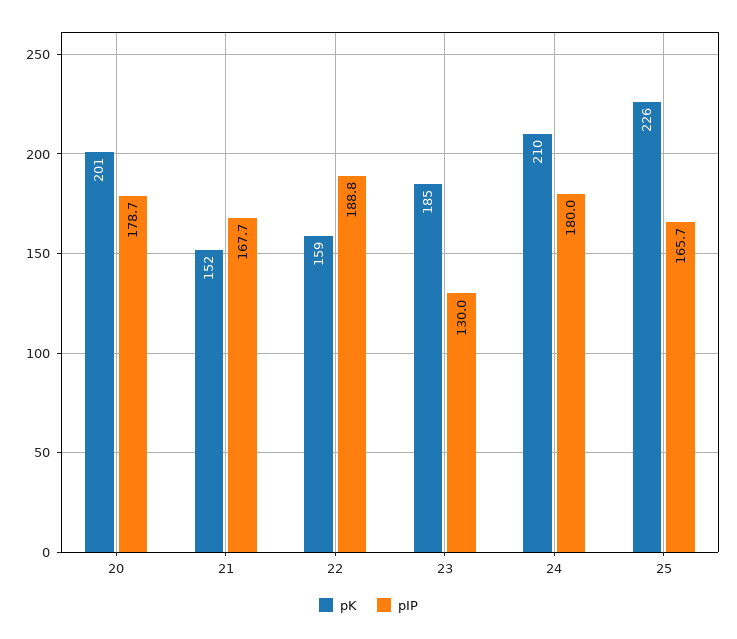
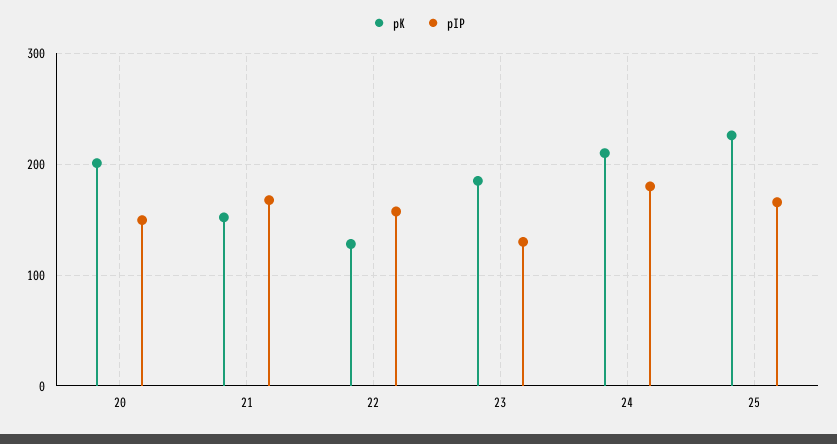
  {
    "pK": {
      "20": 201,
      "21": 152,
-     "22": 159,
+     "22": 130,
      "23": 185,
      "24": 210,
      "25": 226
    },
    "pIP": {
-     "20": 178.7,
+     "20": 150,
      "21": 167.7,
-     "22": 188.8,
+     "22": 160,
      "23": 130,
      "24": 180,
      "25": 165.7
    }
  }

